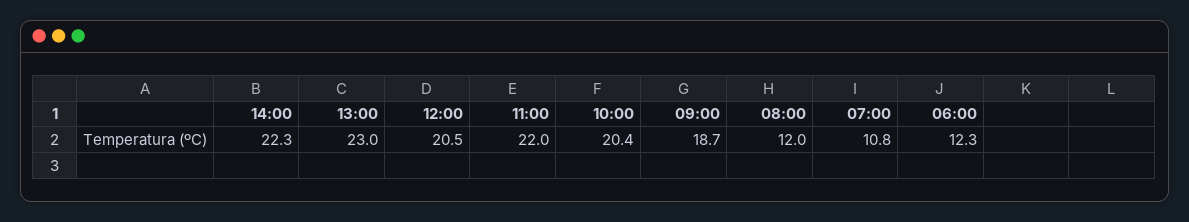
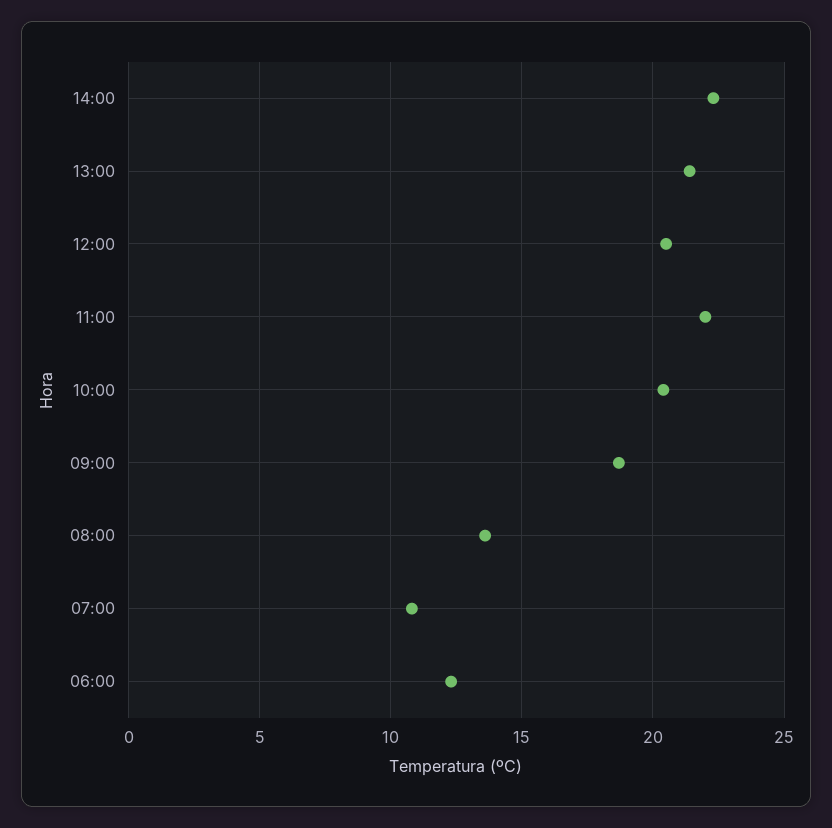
  {
    "14:00": 22.3,
-   "13:00": 23,
+   "13:00": 21.5,
    "12:00": 20.5,
    "11:00": 22,
    "10:00": 20.4,
    "09:00": 18.7,
-   "08:00": 12,
+   "08:00": 13.5,
    "07:00": 10.8,
    "06:00": 12.3
  }

